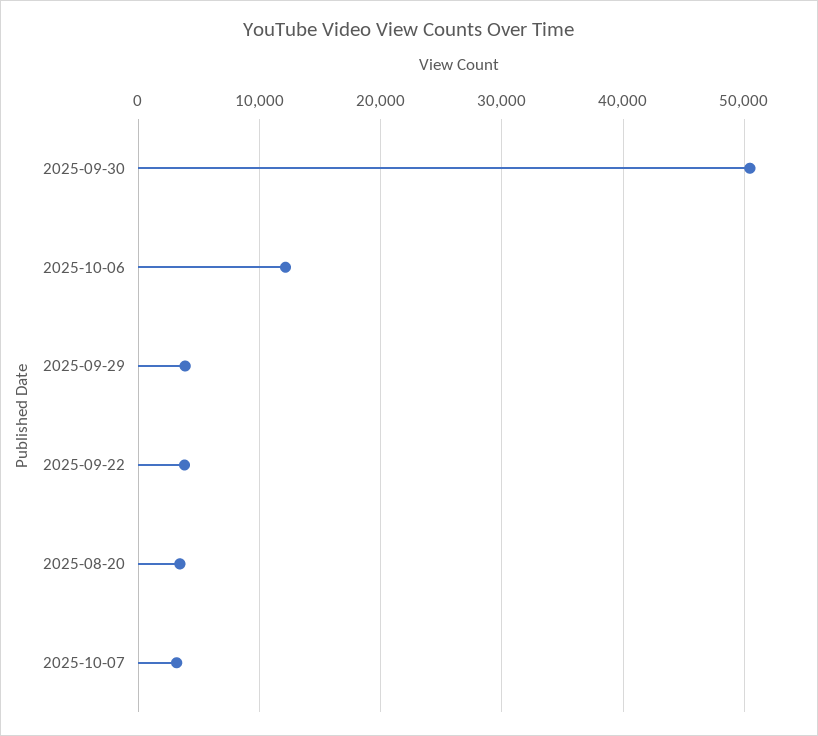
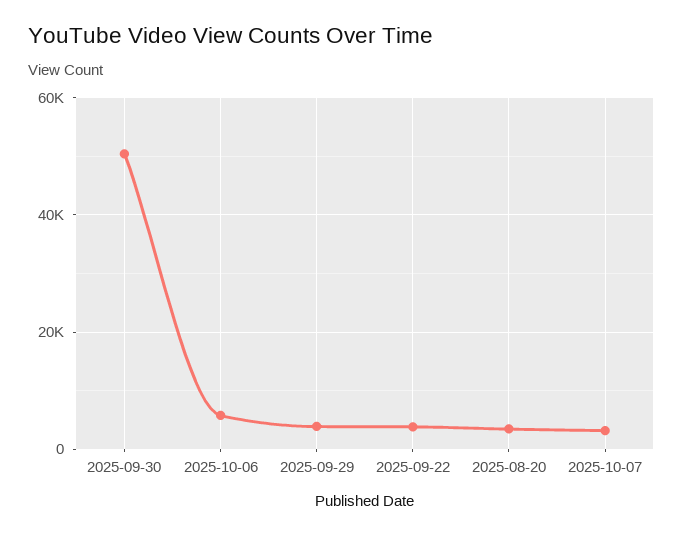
  {
    "2025-09-30": 50000,
-   "2025-10-06": 12000,
+   "2025-10-06": 6000,
    "2025-09-29": 4000,
    "2025-09-22": 4000,
    "2025-08-20": 3000,
    "2025-10-07": 3000
  }

